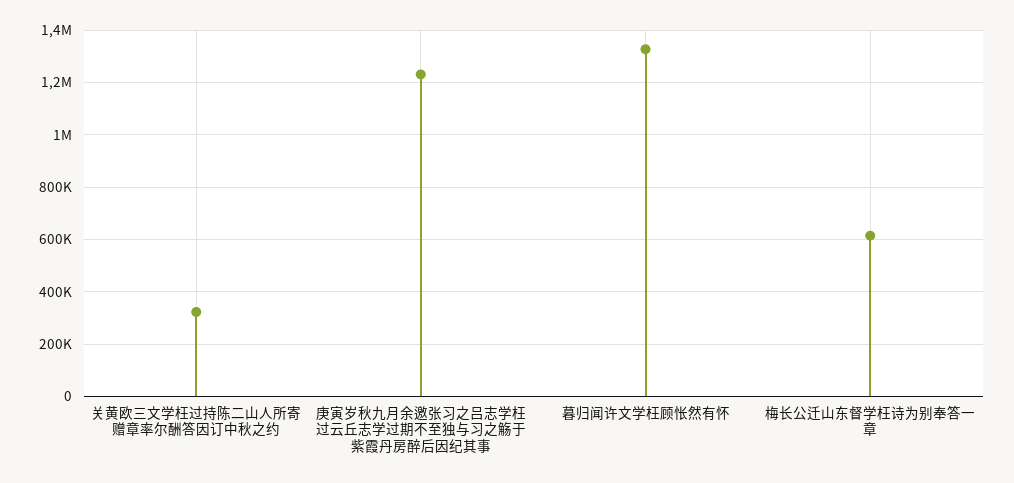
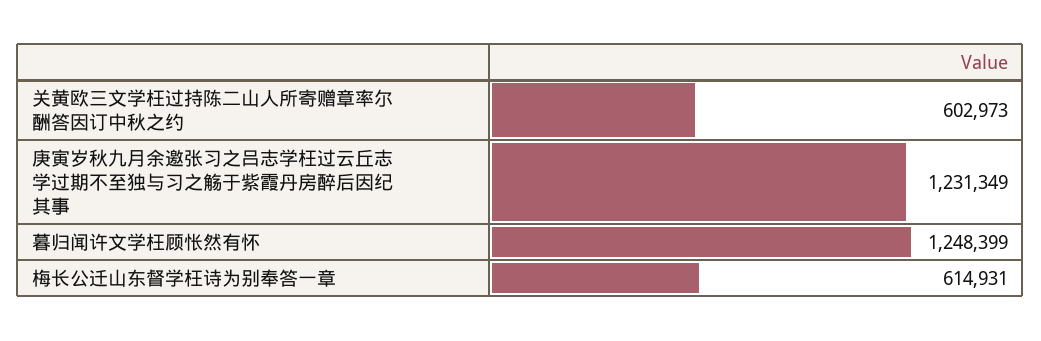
  {
-   "关黄欧三文学枉过持陈二山人所寄赠章率尔酬答因订中秋之约": 325000,
+   "关黄欧三文学枉过持陈二山人所寄赠章率尔酬答因订中秋之约": 602973,
    "庚寅岁秋九月余邀张习之吕志学枉过云丘志学过期不至独与习之觞于紫霞丹房醉后因纪其事": 1231349,
-   "暮归闻许文学枉顾怅然有怀": 1325000,
+   "暮归闻许文学枉顾怅然有怀": 1248399,
    "梅长公迁山东督学枉诗为别奉答一章": 614931
  }

